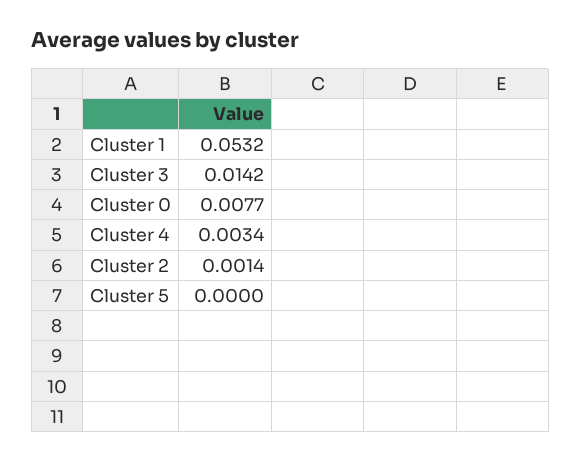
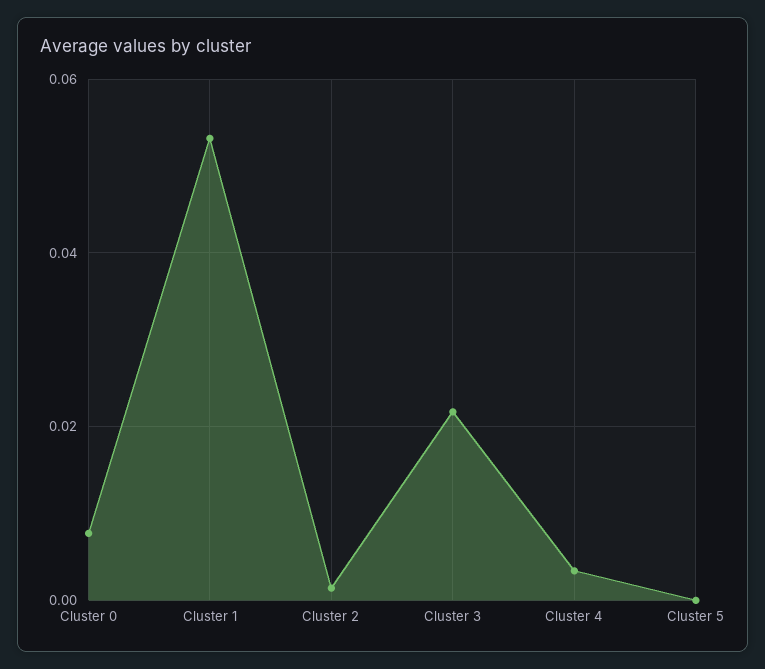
  {
    "Cluster 1": 0.0532,
-   "Cluster 3": 0.0142,
+   "Cluster 3": 0.022,
    "Cluster 0": 0.0077,
    "Cluster 4": 0.0034,
    "Cluster 2": 0.0014,
    "Cluster 5": 0
  }

